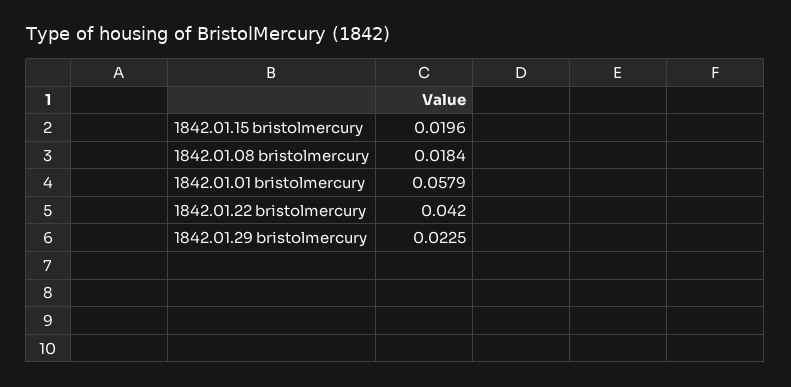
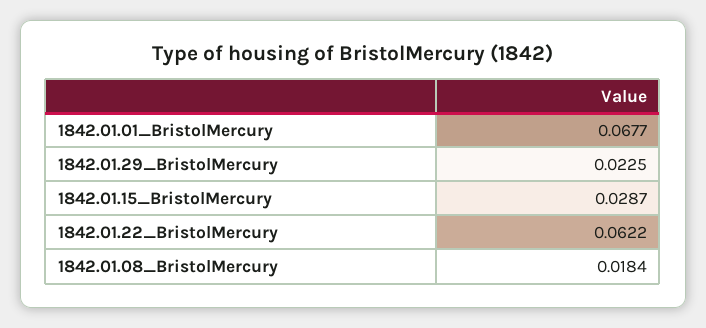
  {
-   "1842.01.15 bristolmercury": 0.0196,
+   "1842.01.15 bristolmercury": 0.0287,
    "1842.01.08 bristolmercury": 0.0184,
-   "1842.01.01 bristolmercury": 0.0579,
+   "1842.01.01 bristolmercury": 0.0677,
-   "1842.01.22 bristolmercury": 0.042,
+   "1842.01.22 bristolmercury": 0.0622,
    "1842.01.29 bristolmercury": 0.0225
  }

